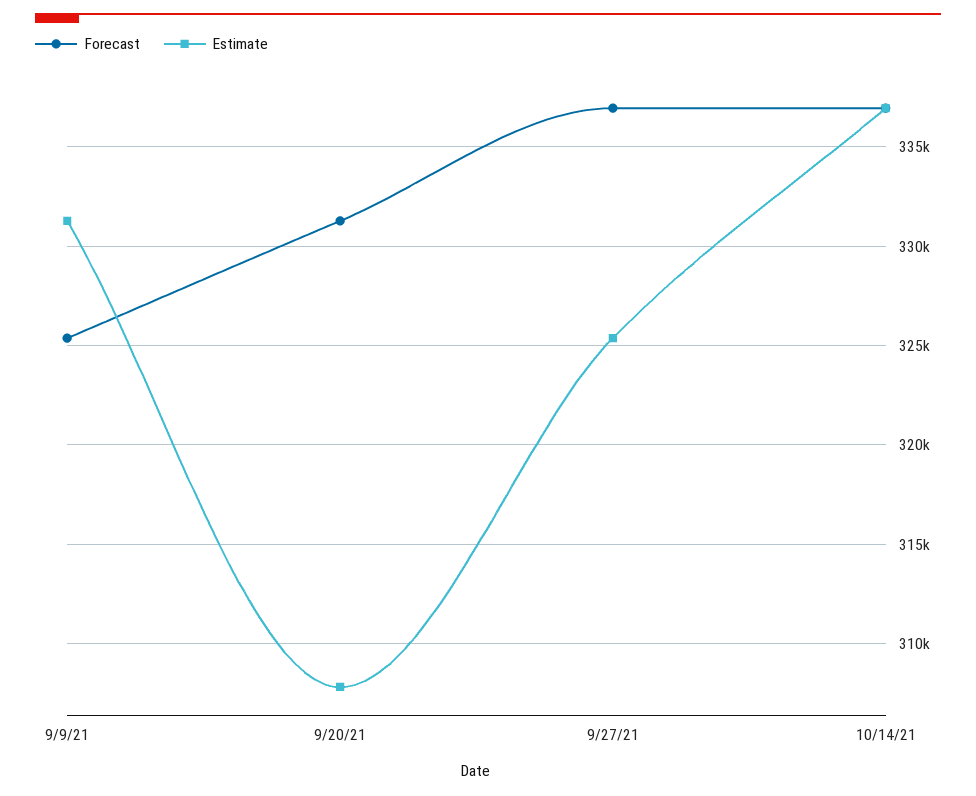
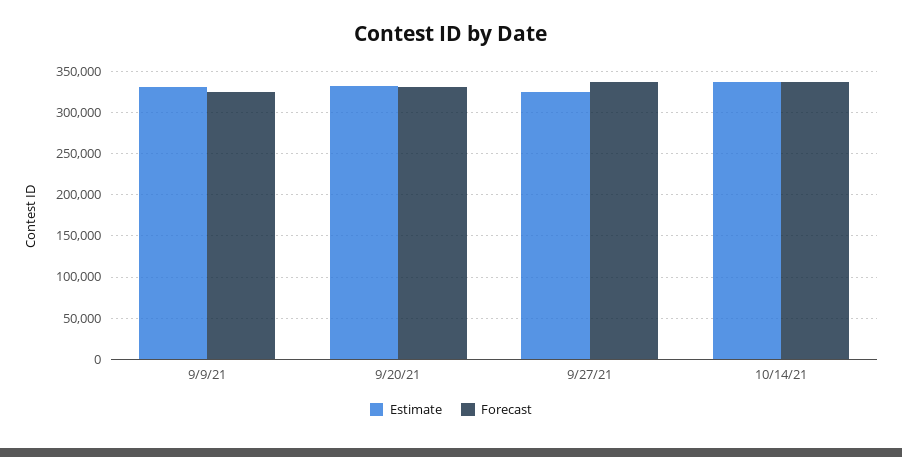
  {
    "Forecast": {
      "9/9/21": 325500,
      "9/20/21": 331500,
      "9/27/21": 337000,
      "10/14/21": 337000
    },
    "Estimate": {
      "9/9/21": 331500,
-     "9/20/21": 308000,
+     "9/20/21": 330000,
      "9/27/21": 325500,
      "10/14/21": 337000
    }
  }

